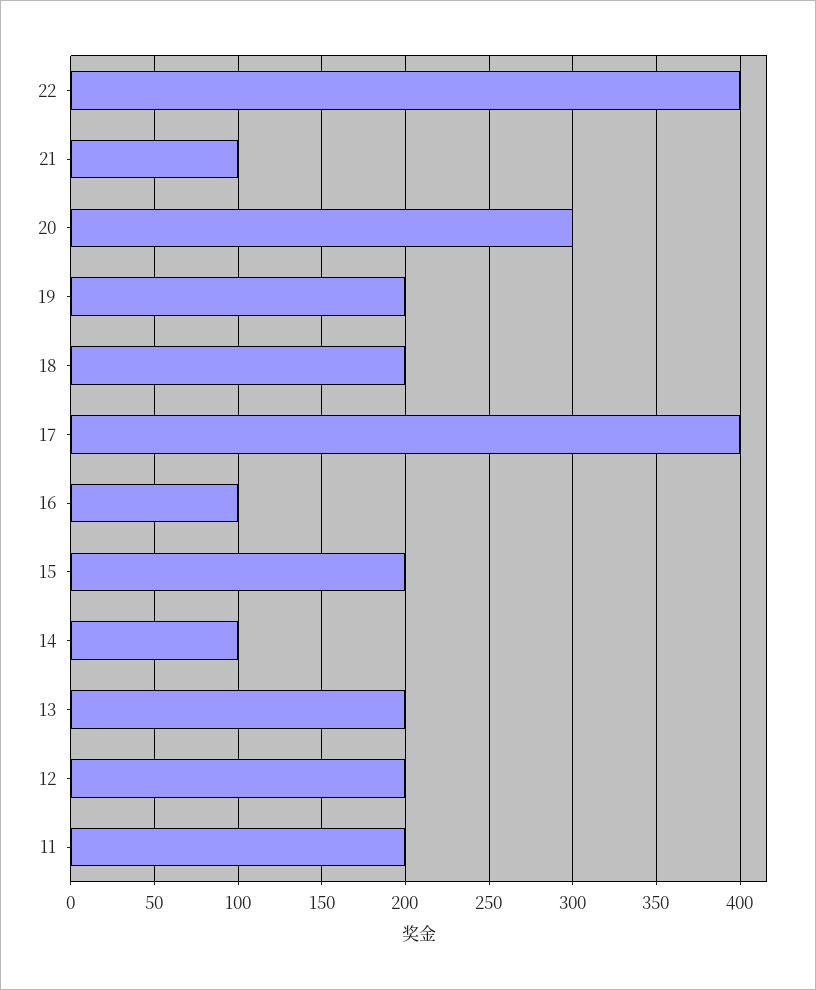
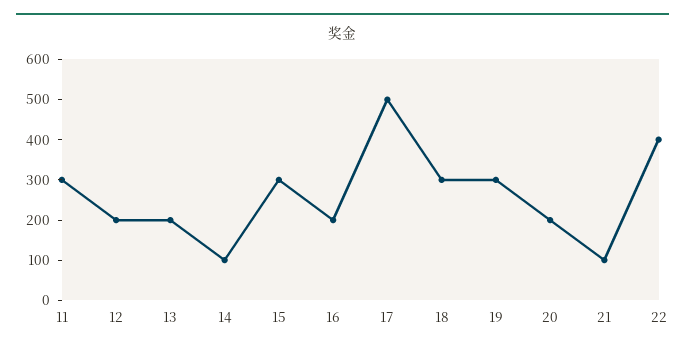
  {
    "22": 400,
    "21": 100,
-   "20": 300,
+   "20": 200,
-   "19": 200,
+   "19": 300,
-   "18": 200,
+   "18": 300,
-   "17": 400,
+   "17": 500,
-   "16": 100,
+   "16": 200,
-   "15": 200,
+   "15": 300,
    "14": 100,
    "13": 200,
    "12": 200,
-   "11": 200
+   "11": 300
  }

